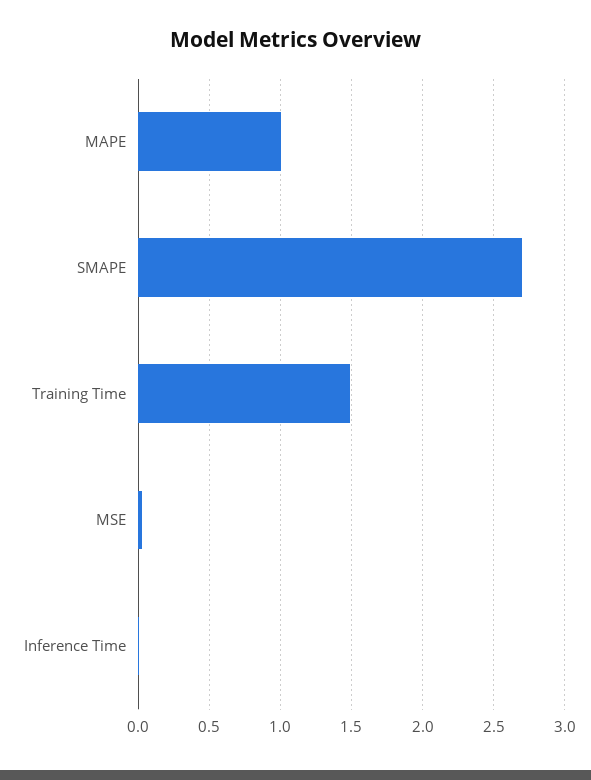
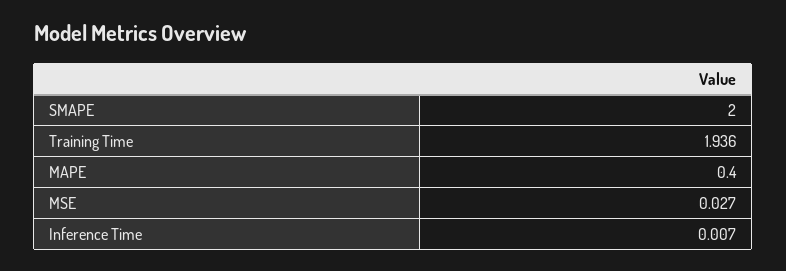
  {
-   "MAPE": 1,
+   "MAPE": 0.4,
-   "SMAPE": 2.7,
+   "SMAPE": 2,
-   "Training Time": 1.5,
+   "Training Time": 1.936,
    "MSE": 0.027,
    "Inference Time": 0.007
  }

